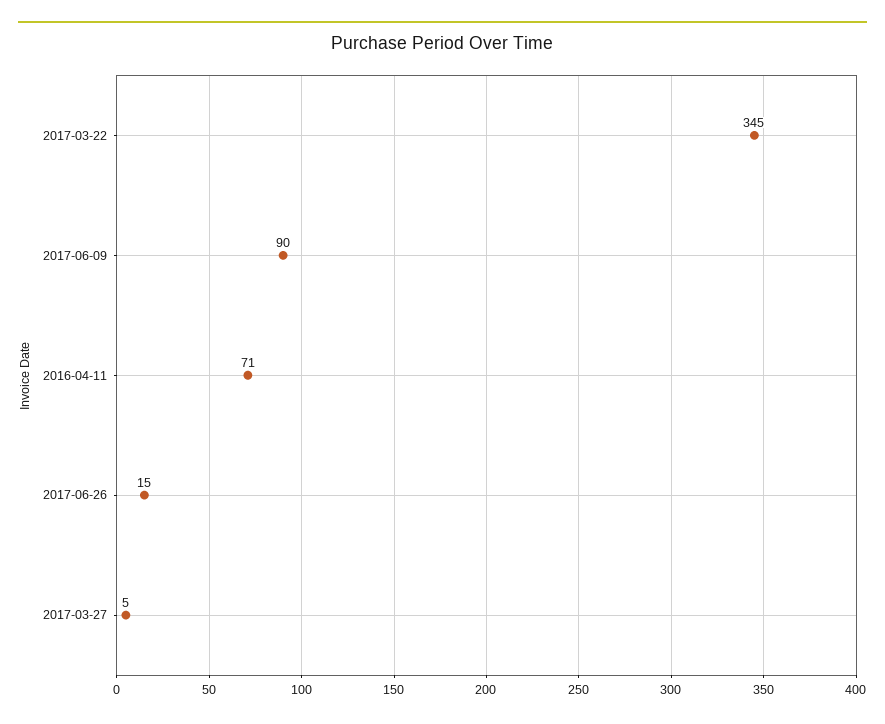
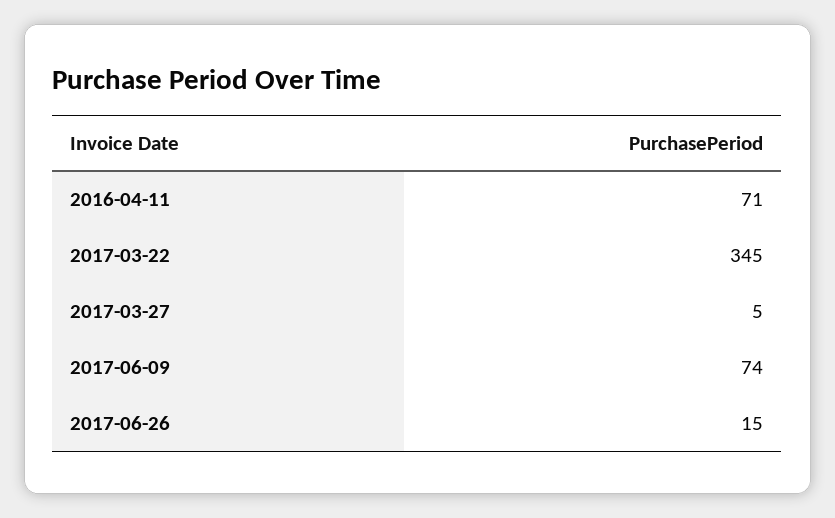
  {
    "2017-03-22": 345,
-   "2017-06-09": 90,
+   "2017-06-09": 74,
    "2016-04-11": 71,
    "2017-06-26": 15,
    "2017-03-27": 5
  }

